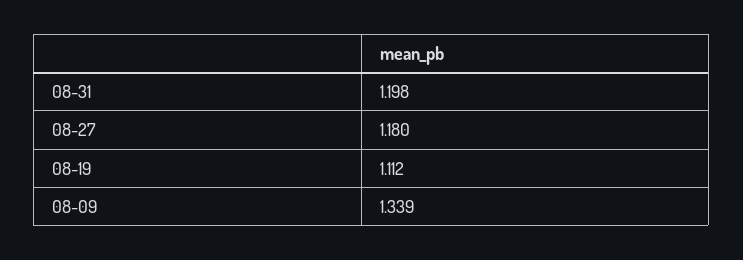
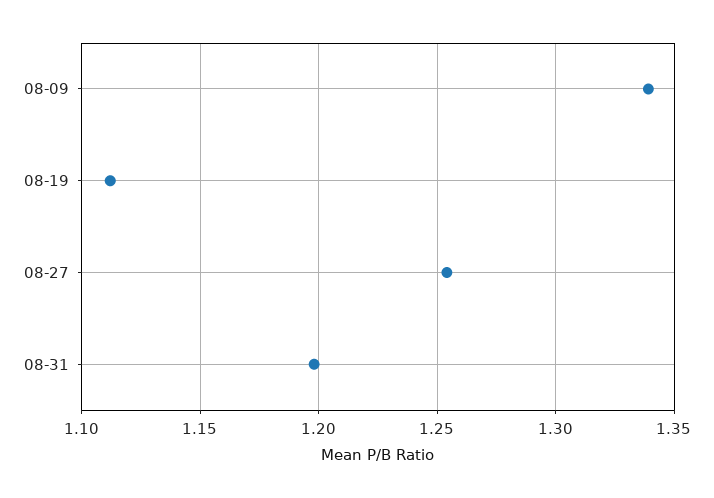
  {
    "08-31": 1.198,
-   "08-27": 1.18,
+   "08-27": 1.255,
    "08-19": 1.112,
    "08-09": 1.339
  }

